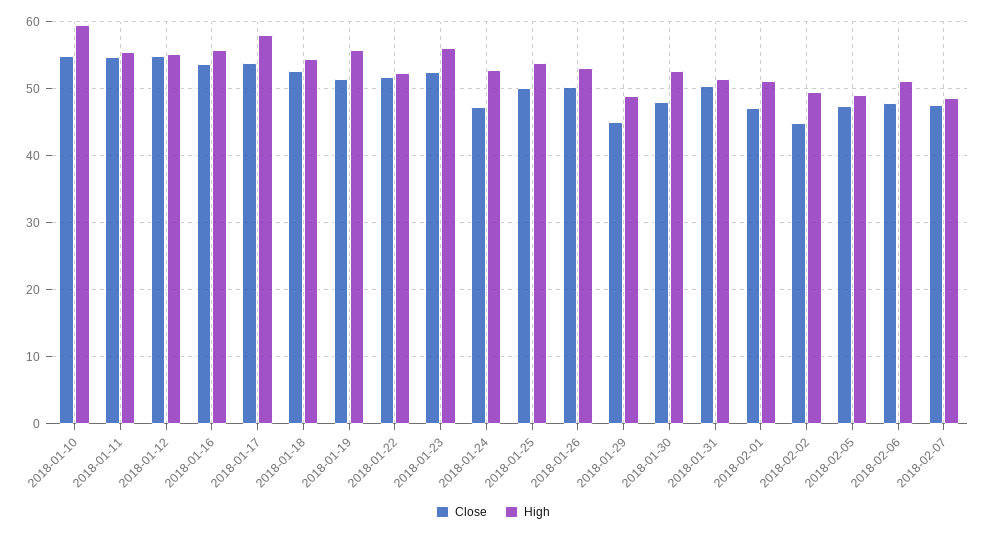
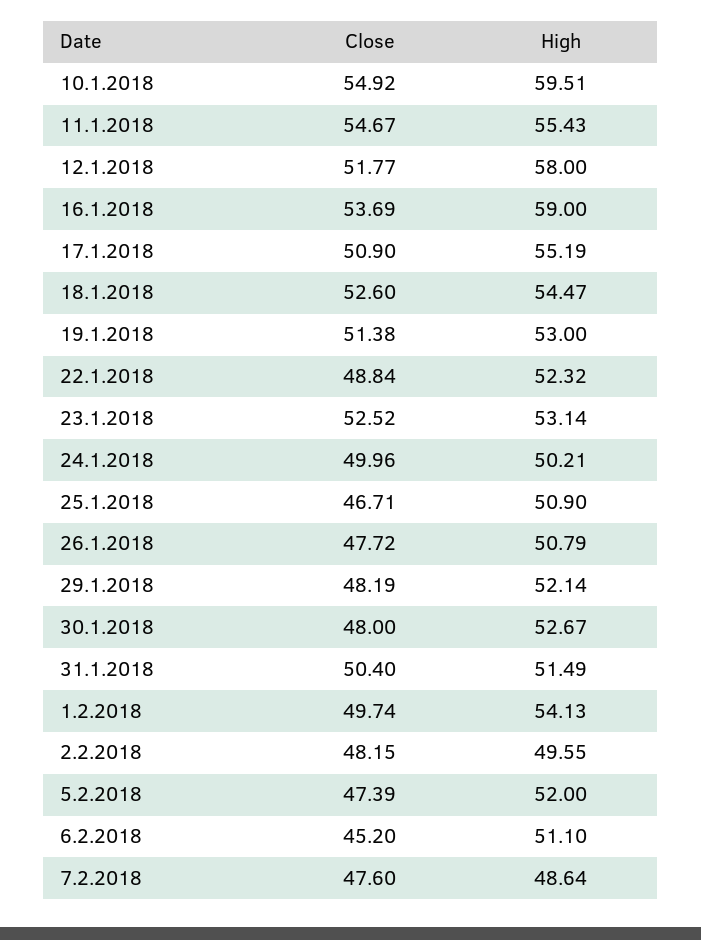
  {
    "Close": {
      "2018-01-10": 54.92,
      "2018-01-11": 54.67,
-     "2018-01-12": 55,
+     "2018-01-12": 51.77,
      "2018-01-16": 53.69,
-     "2018-01-17": 54,
+     "2018-01-17": 50.9,
      "2018-01-18": 52.6,
      "2018-01-19": 51.38,
-     "2018-01-22": 52,
+     "2018-01-22": 48.84,
      "2018-01-23": 52.52,
-     "2018-01-24": 47,
+     "2018-01-24": 49.96,
-     "2018-01-25": 50,
+     "2018-01-25": 46.71,
-     "2018-01-26": 50,
+     "2018-01-26": 47.72,
-     "2018-01-29": 45,
+     "2018-01-29": 48.19,
      "2018-01-30": 48,
      "2018-01-31": 50.4,
-     "2018-02-01": 47,
+     "2018-02-01": 49.74,
-     "2018-02-02": 45,
+     "2018-02-02": 48.15,
      "2018-02-05": 47.39,
-     "2018-02-06": 48,
+     "2018-02-06": 45.2,
      "2018-02-07": 47.6
    },
    "High": {
      "2018-01-10": 59.51,
      "2018-01-11": 55.43,
-     "2018-01-12": 55,
+     "2018-01-12": 58,
-     "2018-01-16": 56,
+     "2018-01-16": 59,
-     "2018-01-17": 58,
+     "2018-01-17": 55.19,
      "2018-01-18": 54.47,
-     "2018-01-19": 56,
+     "2018-01-19": 53,
      "2018-01-22": 52.32,
-     "2018-01-23": 56,
+     "2018-01-23": 53.14,
-     "2018-01-24": 53,
+     "2018-01-24": 50.21,
-     "2018-01-25": 54,
+     "2018-01-25": 50.9,
-     "2018-01-26": 53,
+     "2018-01-26": 50.79,
-     "2018-01-29": 49,
+     "2018-01-29": 52.14,
      "2018-01-30": 52.67,
      "2018-01-31": 51.49,
-     "2018-02-01": 51,
+     "2018-02-01": 54.13,
      "2018-02-02": 49.55,
-     "2018-02-05": 49,
+     "2018-02-05": 52,
      "2018-02-06": 51.1,
      "2018-02-07": 48.64
    }
  }

